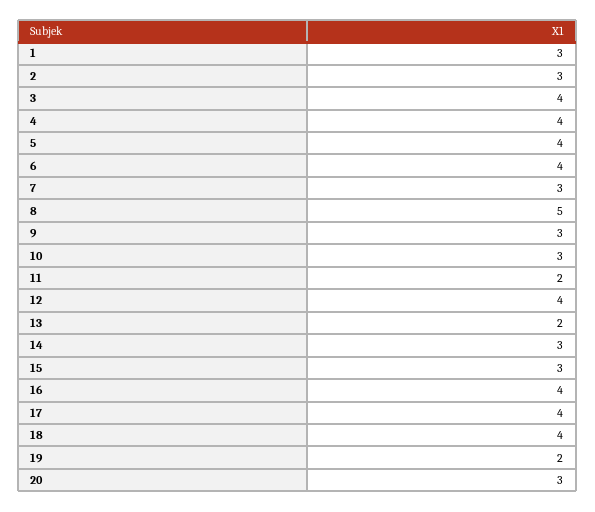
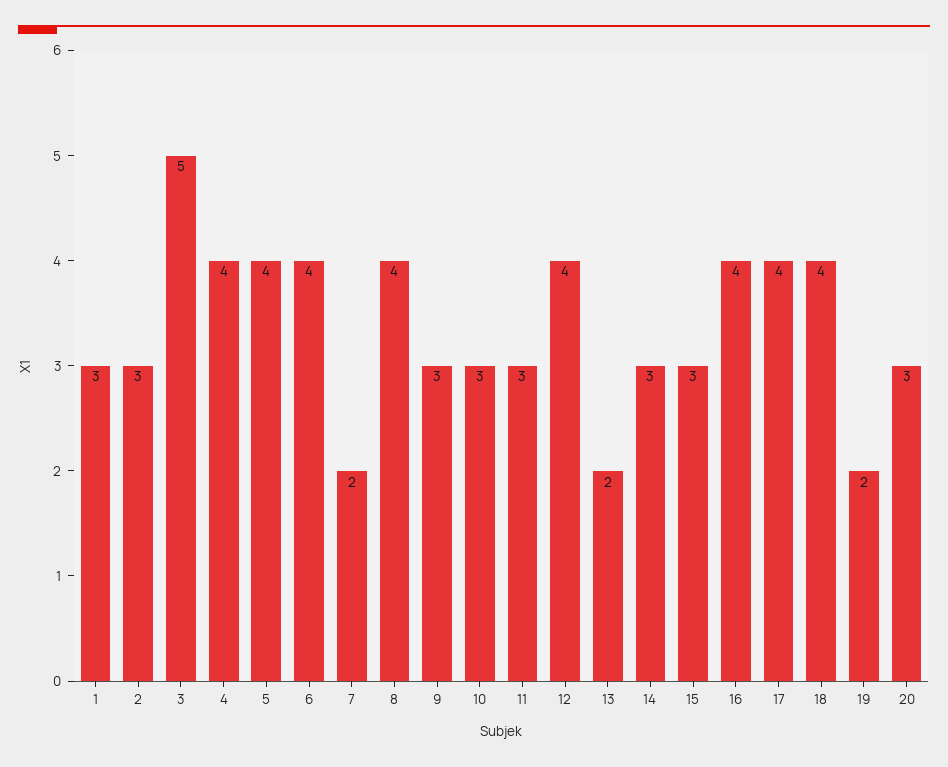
  {
    "1": 3,
    "2": 3,
-   "3": 4,
+   "3": 5,
    "4": 4,
    "5": 4,
    "6": 4,
-   "7": 3,
+   "7": 2,
-   "8": 5,
+   "8": 4,
    "9": 3,
    "10": 3,
-   "11": 2,
+   "11": 3,
    "12": 4,
    "13": 2,
    "14": 3,
    "15": 3,
    "16": 4,
    "17": 4,
    "18": 4,
    "19": 2,
    "20": 3
  }

